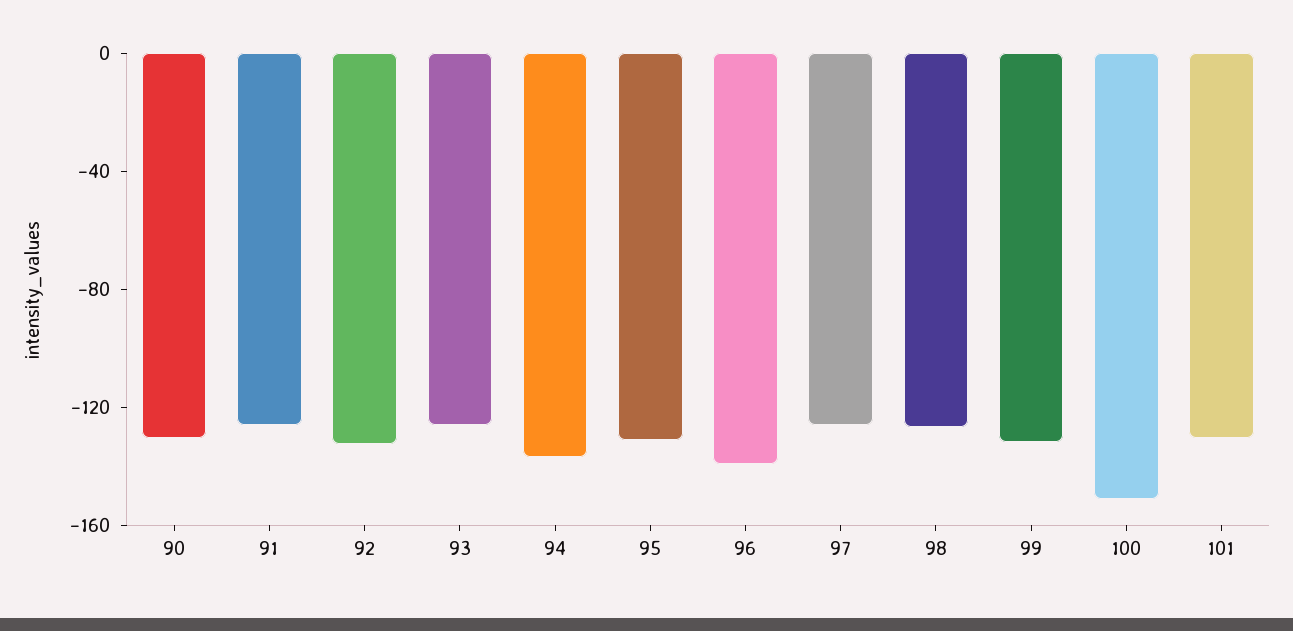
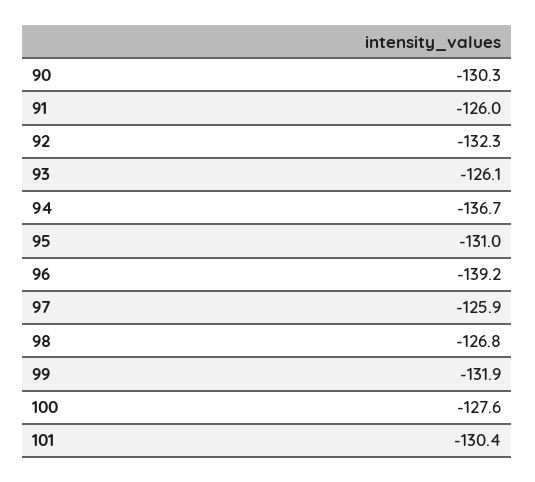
  {
    "90": -130.3,
    "91": -126,
    "92": -132.3,
    "93": -126.1,
    "94": -136.7,
    "95": -131,
    "96": -139.2,
    "97": -125.9,
    "98": -126.8,
    "99": -131.9,
-   "100": -150,
+   "100": -127.6,
    "101": -130.4
  }

